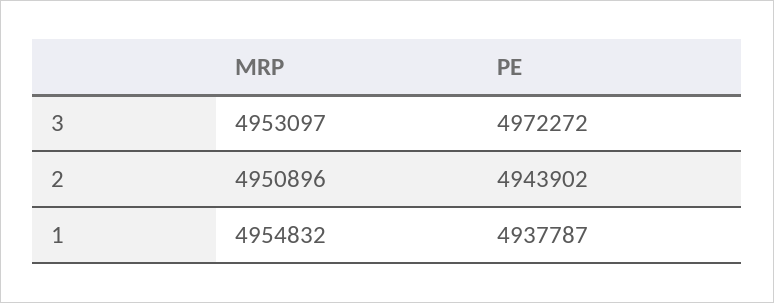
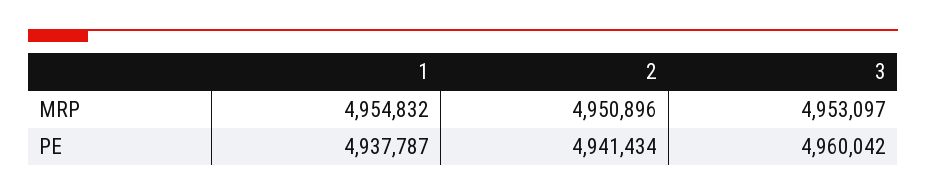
  {
    "MRP": {
      "3": 4953097,
      "2": 4950896,
      "1": 4954832
    },
    "PE": {
-     "3": 4972272,
+     "3": 4960042,
-     "2": 4943902,
+     "2": 4941434,
      "1": 4937787
    }
  }

